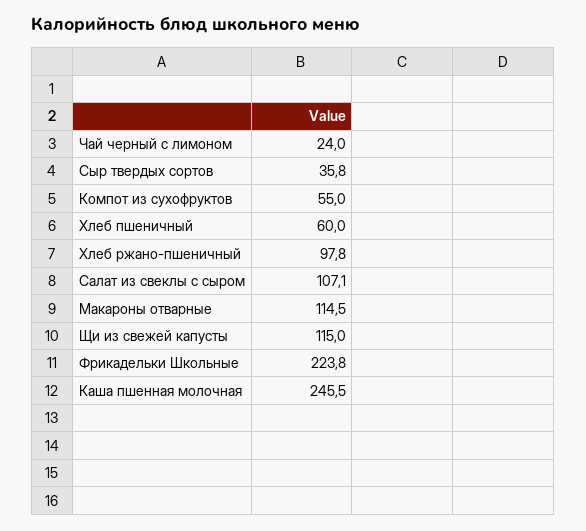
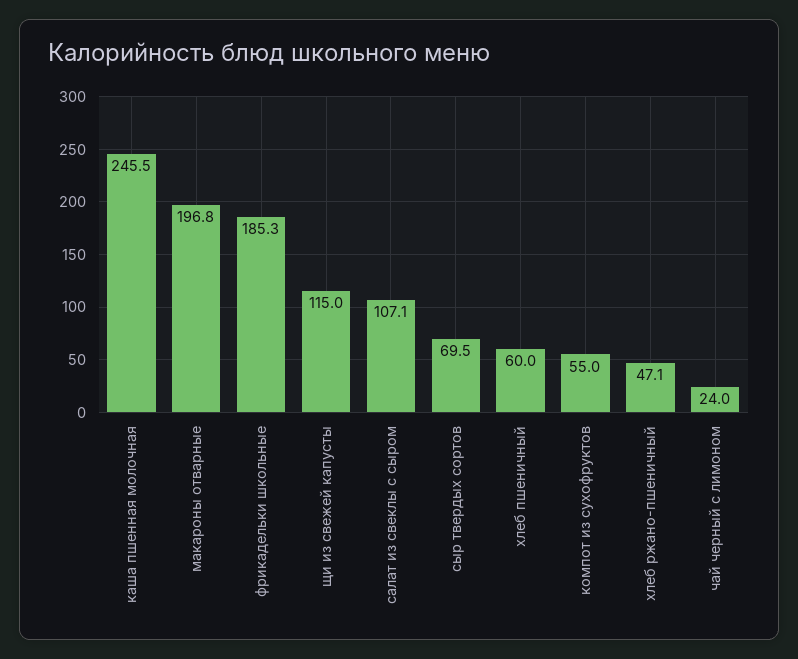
  {
    "Чай черный с лимоном": 24,
-   "Сыр твердых сортов": 35.8,
+   "Сыр твердых сортов": 69.5,
    "Компот из сухофруктов": 55,
    "Хлеб пшеничный": 60,
-   "Хлеб ржано-пшеничный": 97.8,
+   "Хлеб ржано-пшеничный": 47.1,
    "Салат из свеклы с сыром": 107.1,
-   "Макароны отварные": 114.5,
+   "Макароны отварные": 196.8,
    "Щи из свежей капусты": 115,
-   "Фрикадельки Школьные": 223.8,
+   "Фрикадельки Школьные": 185.3,
    "Каша пшенная молочная": 245.5
  }

